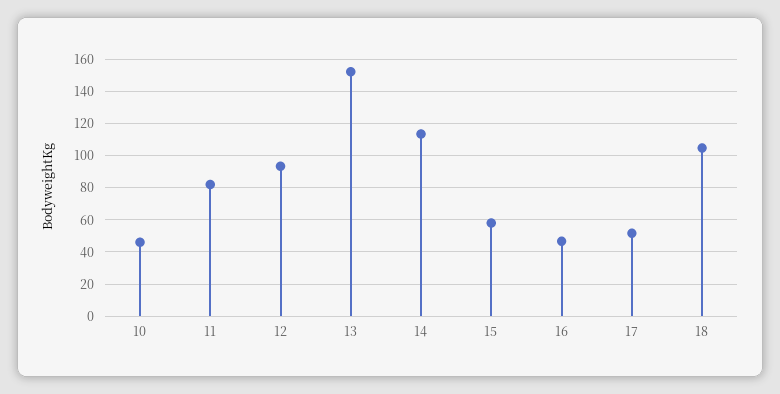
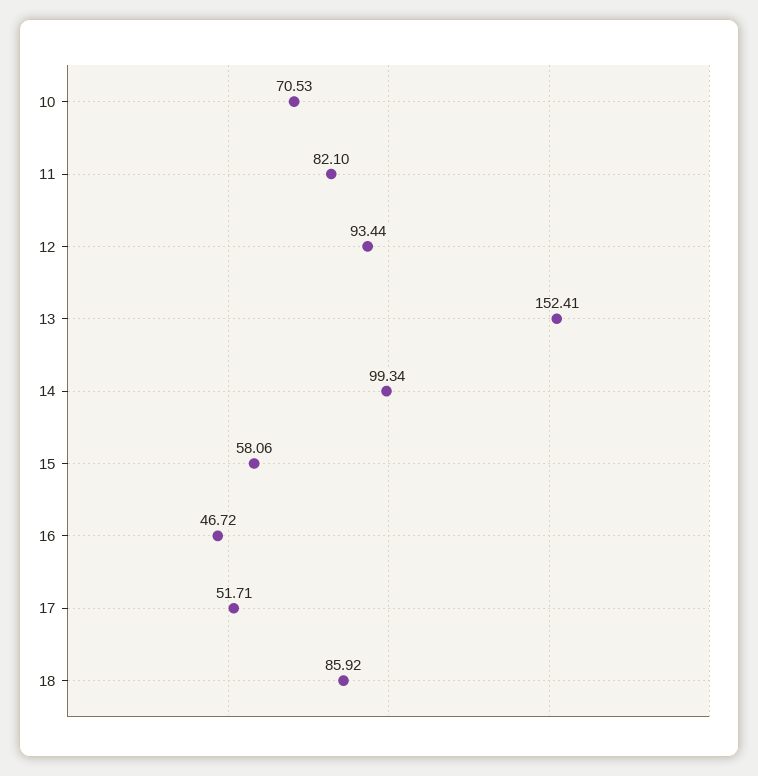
  {
-   "10": 45,
+   "10": 70.53,
    "11": 82.1,
    "12": 93.44,
    "13": 152.41,
-   "14": 115,
+   "14": 99.34,
    "15": 58.06,
    "16": 46.72,
    "17": 51.71,
-   "18": 105
+   "18": 85.92
  }

